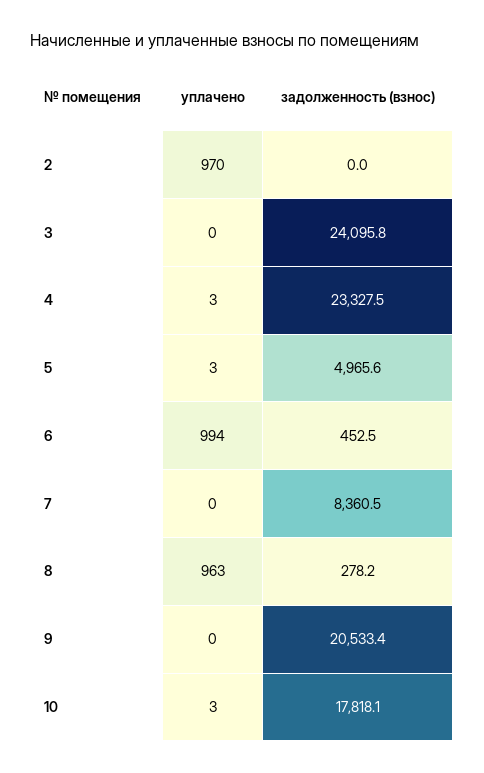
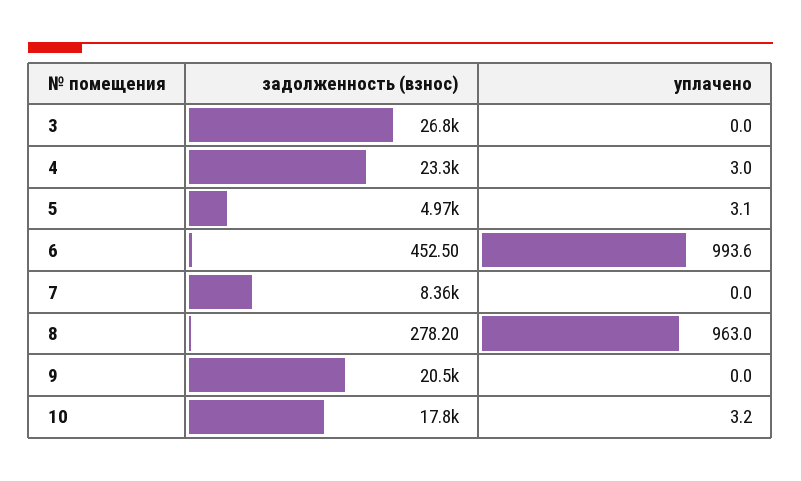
  {
    "уплачено": {
-     "2": 970,
      "3": 0,
      "4": 3,
      "5": 3.1,
      "6": 993.6,
      "7": 0,
      "8": 963,
      "9": 0,
      "10": 3.2
    },
    "задолженность (взнос)": {
-     "2": 0,
-     "3": 24095.8,
+     "3": 26800,
      "4": 23327.5,
      "5": 4965.6,
      "6": 452.5,
      "7": 8360.5,
      "8": 278.2,
      "9": 20533.4,
      "10": 17818.1
    }
  }

